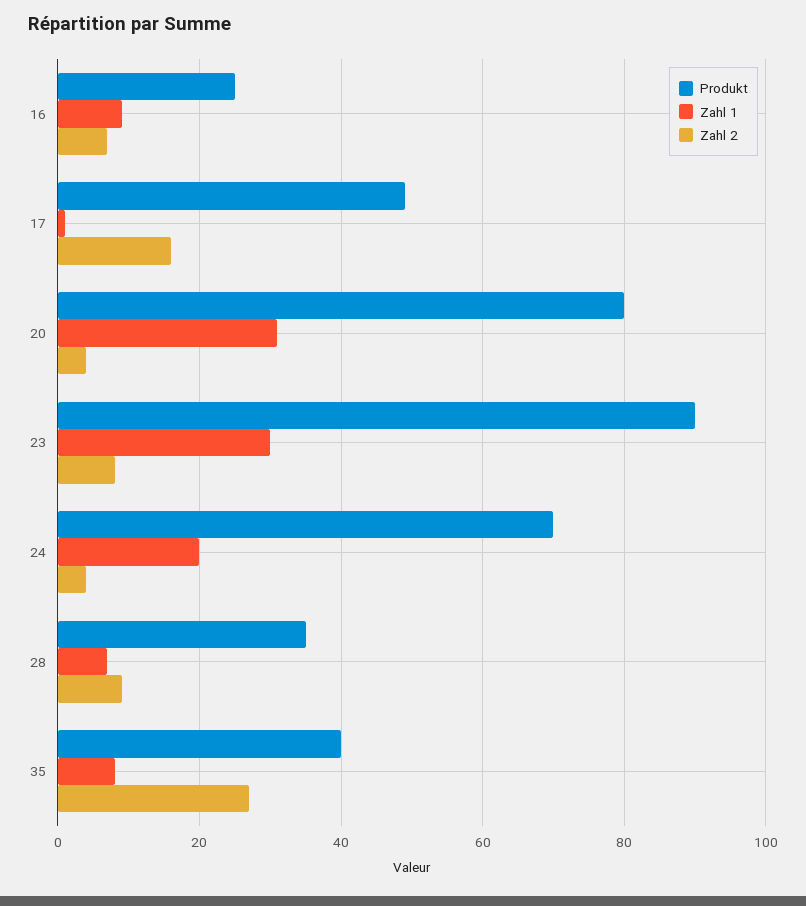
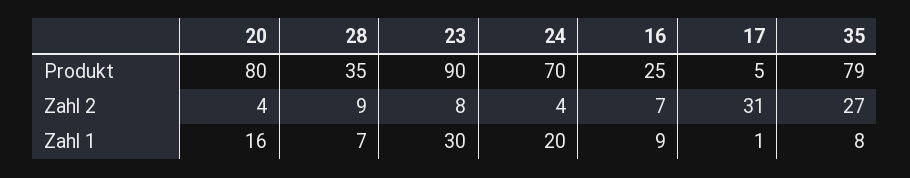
  {
    "Produkt": {
      "16": 25,
-     "17": 50,
+     "17": 5,
      "20": 80,
      "23": 90,
      "24": 70,
      "28": 35,
-     "35": 40
+     "35": 79
    },
    "Zahl 1": {
      "16": 9,
      "17": 1,
-     "20": 30,
+     "20": 16,
      "23": 30,
      "24": 20,
      "28": 7,
      "35": 8
    },
    "Zahl 2": {
      "16": 7,
-     "17": 15,
+     "17": 31,
      "20": 4,
      "23": 8,
      "24": 4,
      "28": 9,
      "35": 27
    }
  }

